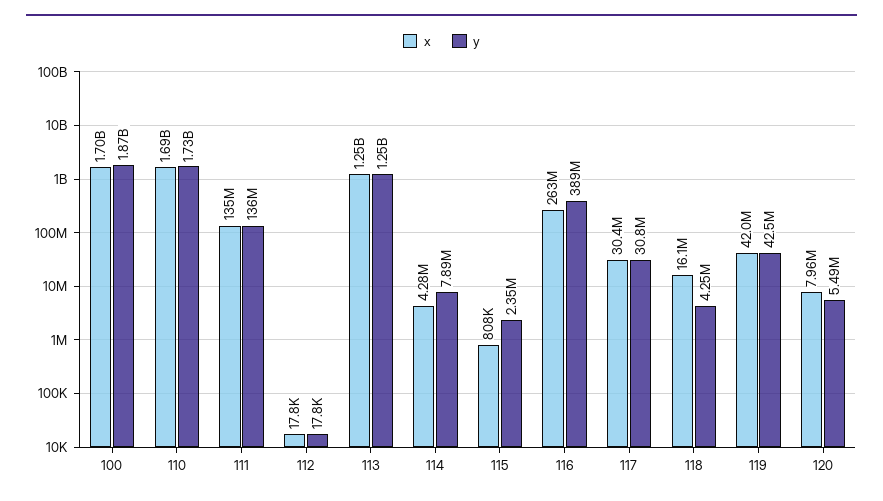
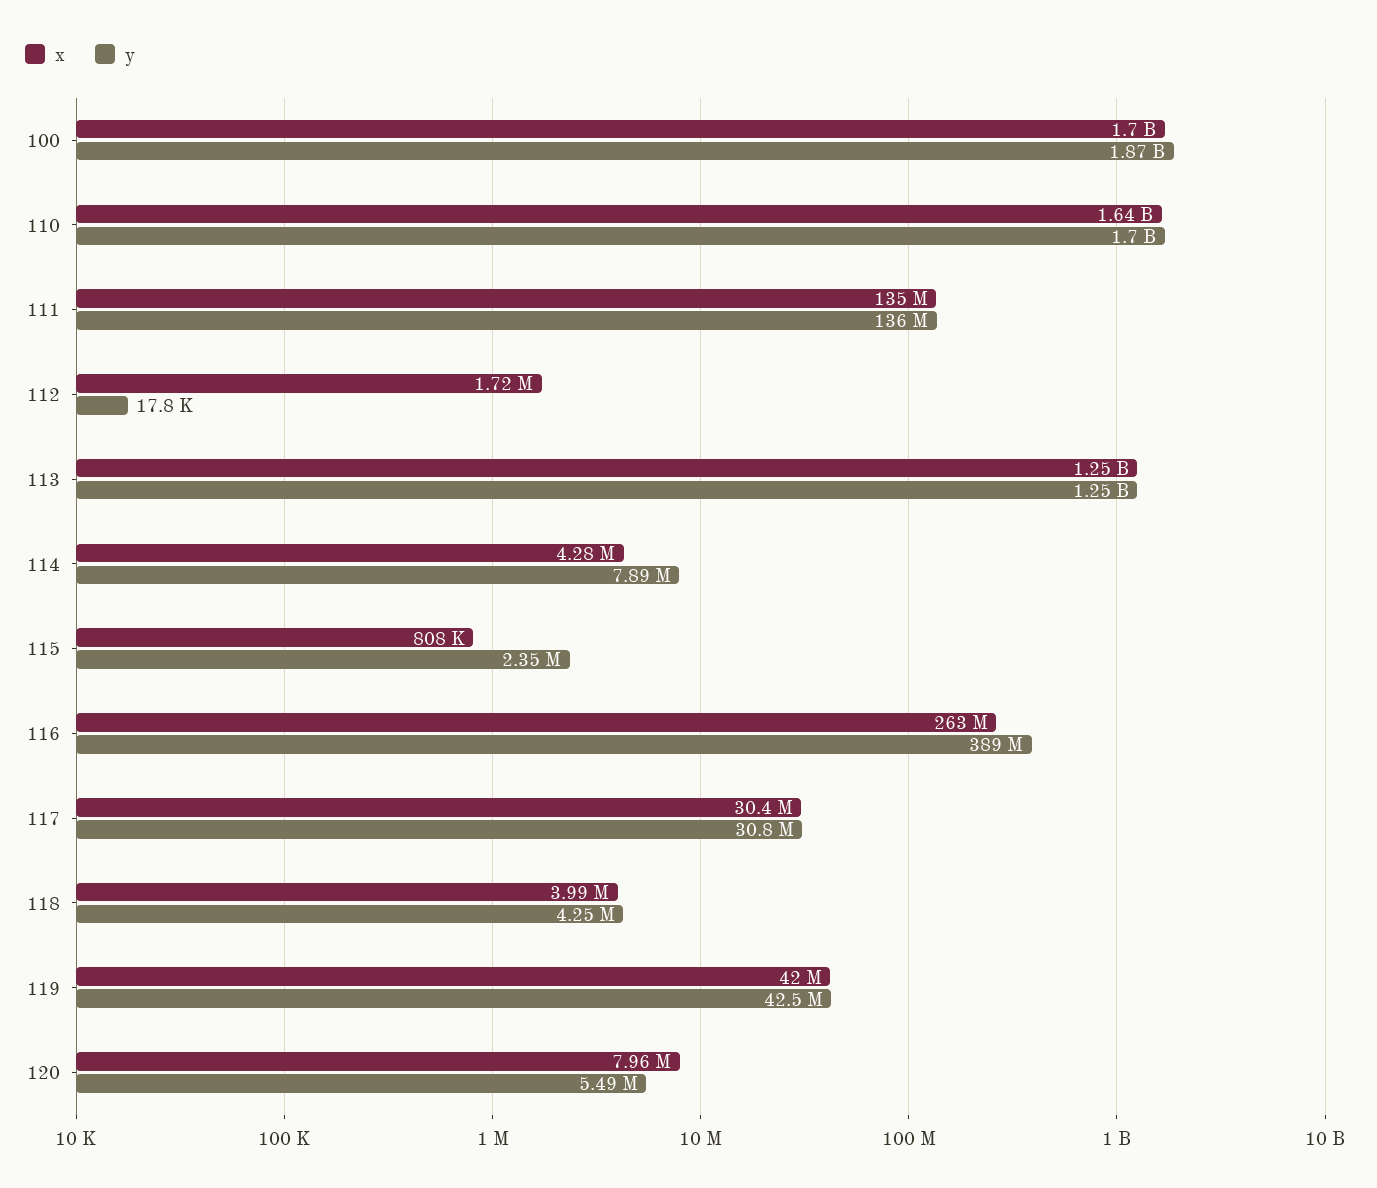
  {
    "x": {
      "100": 1700000000,
-     "110": 1690000000,
+     "110": 1640000000,
      "111": 135000000,
-     "112": 17800,
+     "112": 1720000,
      "113": 1250000000,
      "114": 4280000,
      "115": 808000,
      "116": 263000000,
      "117": 30400000,
-     "118": 16100000,
+     "118": 3990000,
      "119": 42000000,
      "120": 7960000
    },
    "y": {
      "100": 1870000000,
-     "110": 1730000000,
+     "110": 1700000000,
      "111": 136000000,
      "112": 17800,
      "113": 1250000000,
      "114": 7890000,
      "115": 2350000,
      "116": 389000000,
      "117": 30800000,
      "118": 4250000,
      "119": 42500000,
      "120": 5490000
    }
  }

